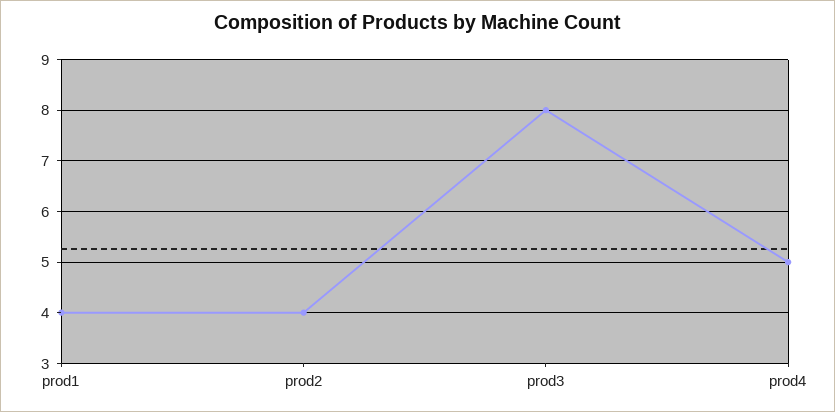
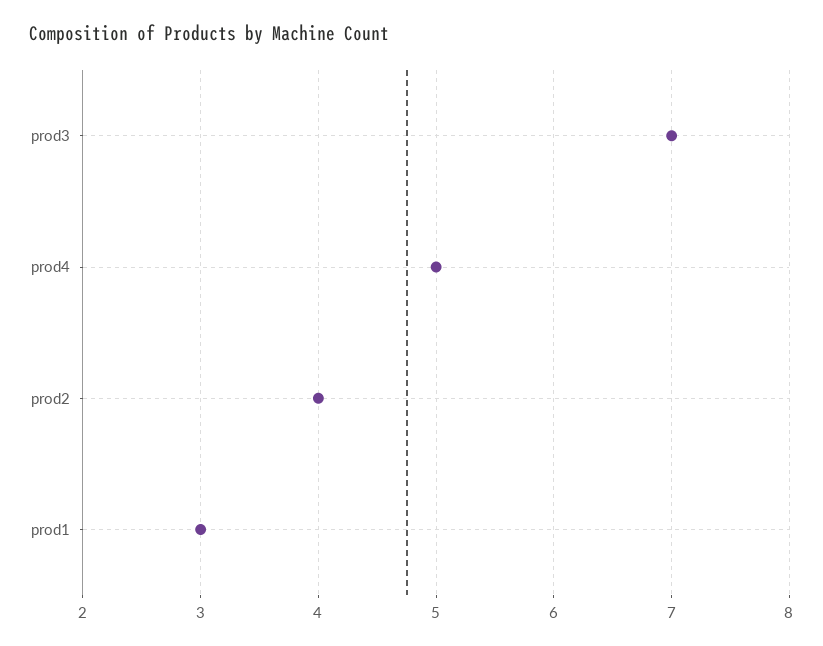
  {
-   "prod1": 4,
+   "prod1": 3,
    "prod2": 4,
-   "prod3": 8,
+   "prod3": 7,
    "prod4": 5
  }

